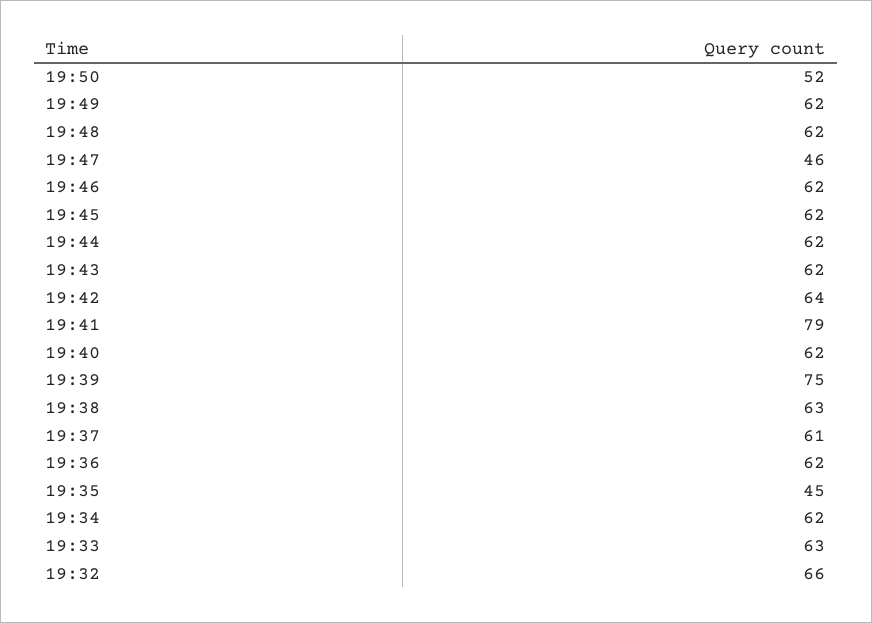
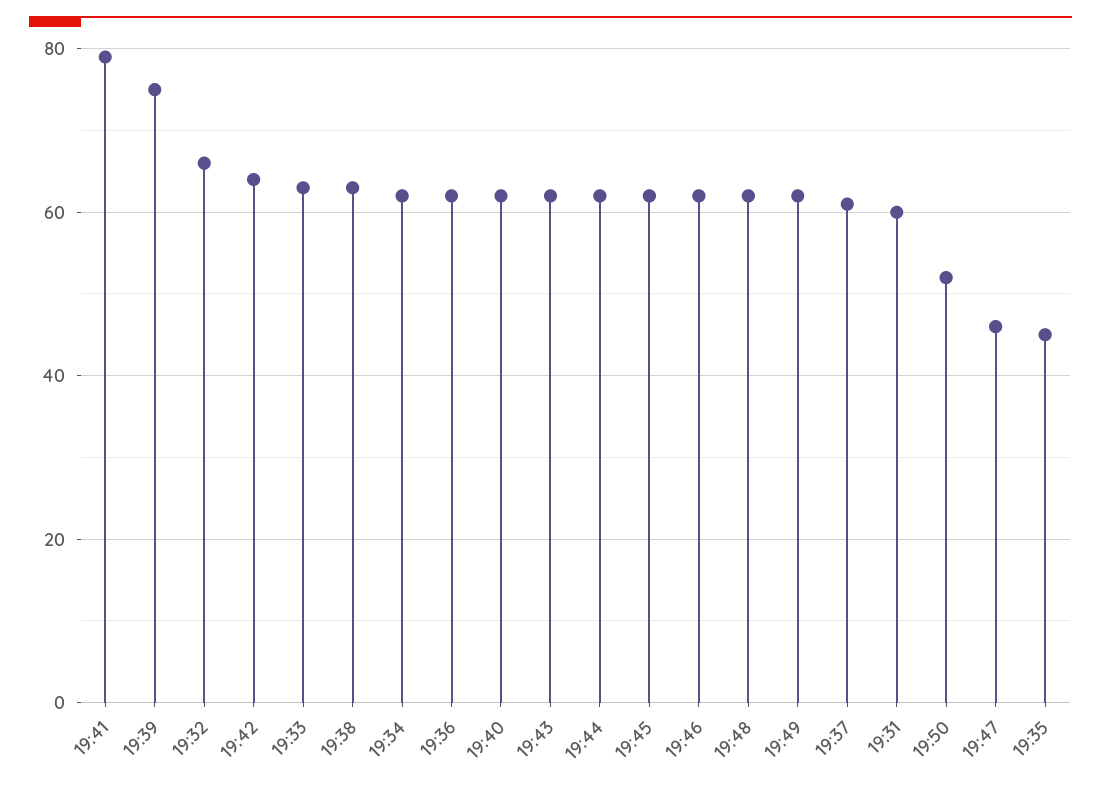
  {
    "19:50": 52,
    "19:49": 62,
    "19:48": 62,
    "19:47": 46,
    "19:46": 62,
    "19:45": 62,
    "19:44": 62,
    "19:43": 62,
    "19:42": 64,
    "19:41": 79,
    "19:40": 62,
    "19:39": 75,
    "19:38": 63,
    "19:37": 61,
    "19:36": 62,
    "19:35": 45,
    "19:34": 62,
    "19:33": 63,
-   "19:32": 66
+   "19:32": 66,
+   "19:31": 60
  }

